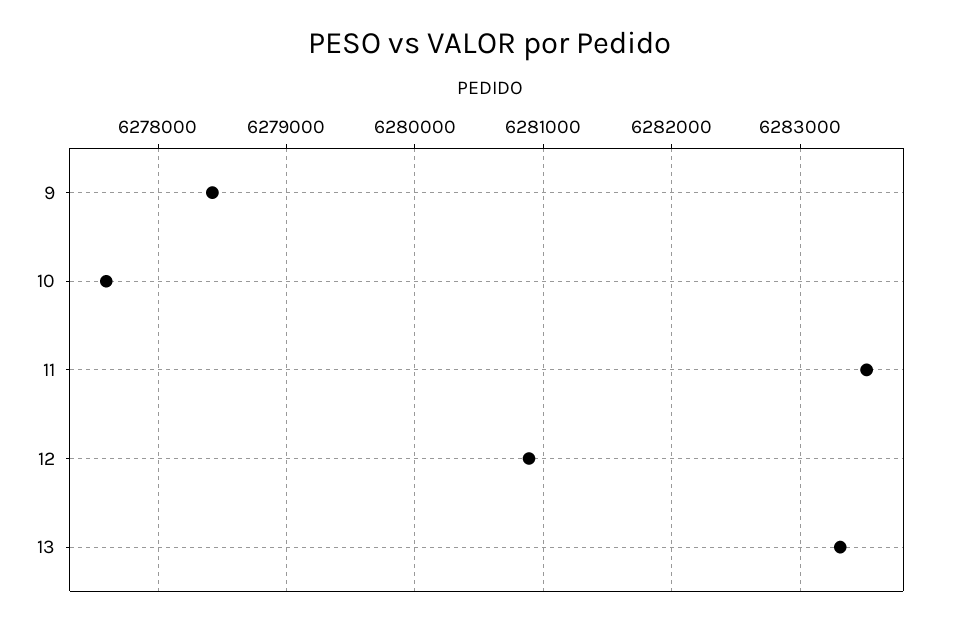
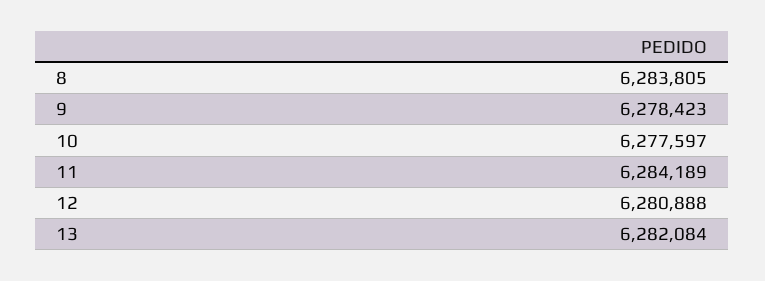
  {
    "9": 6278423,
    "10": 6277597,
-   "11": 6283500,
+   "11": 6284189,
    "12": 6280888,
-   "13": 6283300
+   "13": 6282084,
+   "8": 6283805
  }

